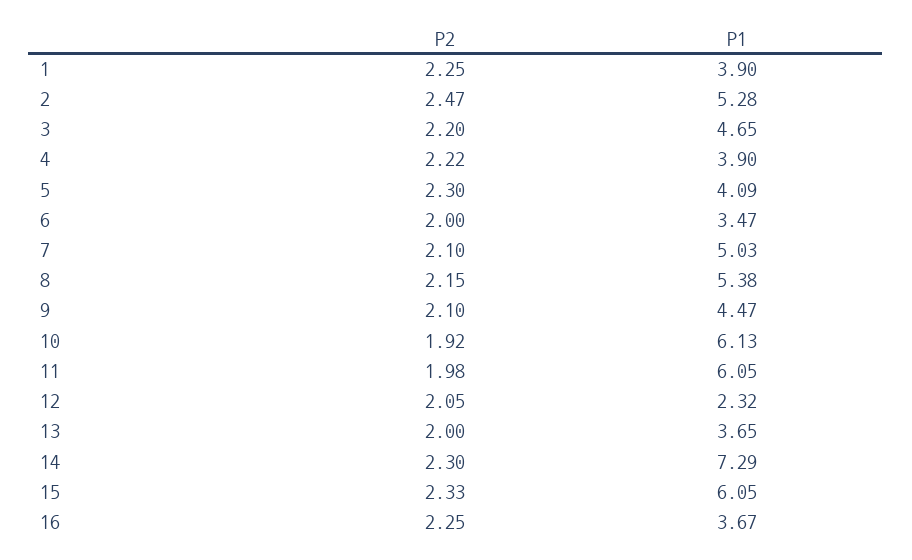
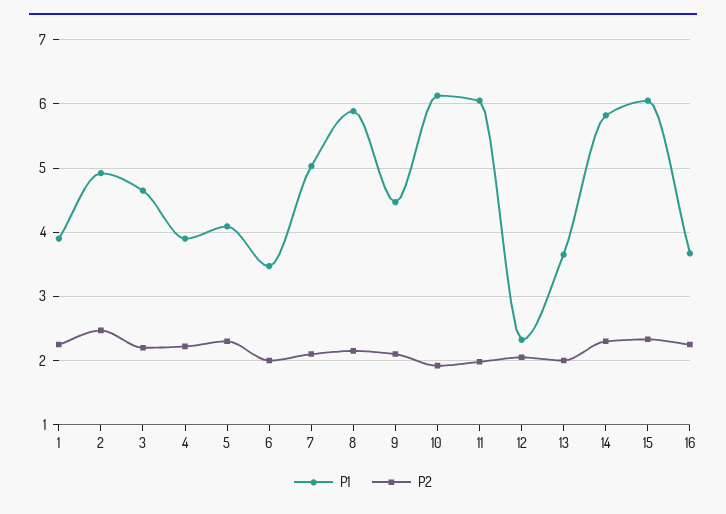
  {
    "P2": {
      "1": 2.25,
      "2": 2.47,
      "3": 2.2,
      "4": 2.22,
      "5": 2.3,
      "6": 2,
      "7": 2.1,
      "8": 2.15,
      "9": 2.1,
      "10": 1.92,
      "11": 1.98,
      "12": 2.05,
      "13": 2,
      "14": 2.3,
      "15": 2.33,
      "16": 2.25
    },
    "P1": {
      "1": 3.9,
-     "2": 5.28,
+     "2": 4.9,
      "3": 4.65,
      "4": 3.9,
      "5": 4.09,
      "6": 3.47,
      "7": 5.03,
-     "8": 5.38,
+     "8": 5.9,
      "9": 4.47,
      "10": 6.13,
      "11": 6.05,
      "12": 2.32,
      "13": 3.65,
-     "14": 7.29,
+     "14": 5.8,
      "15": 6.05,
      "16": 3.67
    }
  }

